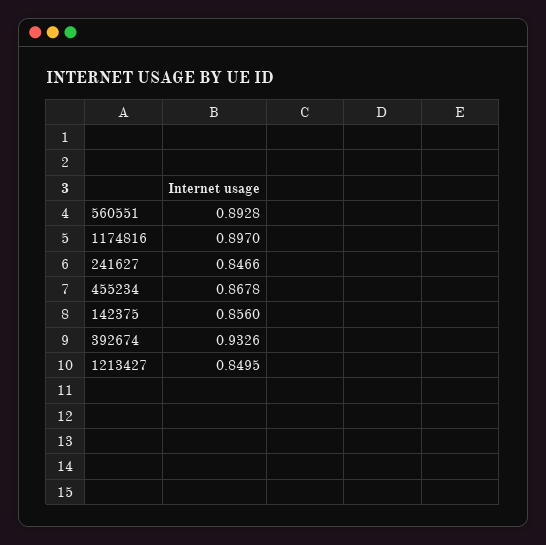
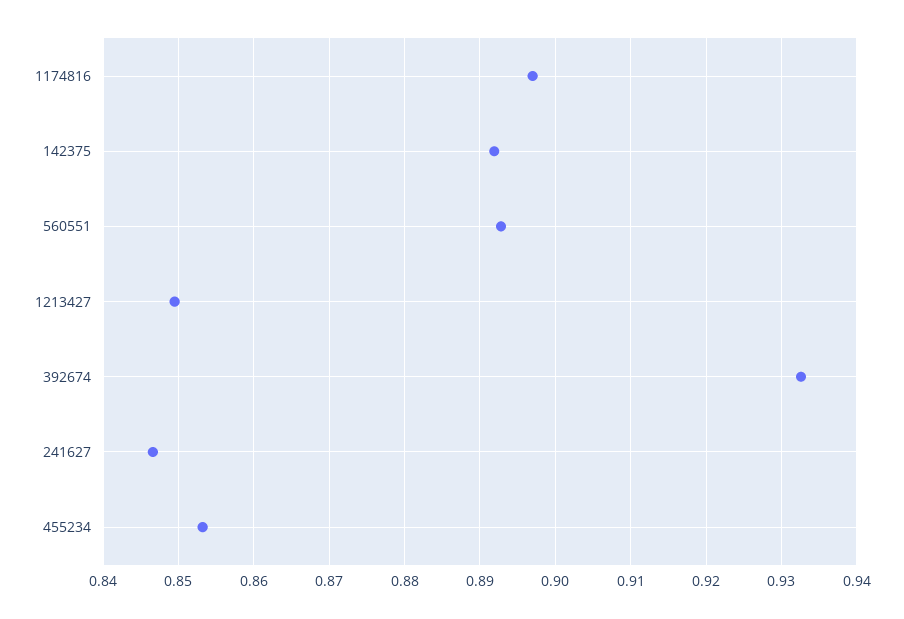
  {
    "560551": 0.8928,
    "1174816": 0.897,
    "241627": 0.8466,
-   "455234": 0.8678,
+   "455234": 0.853,
-   "142375": 0.856,
+   "142375": 0.892,
    "392674": 0.9326,
    "1213427": 0.8495
  }

